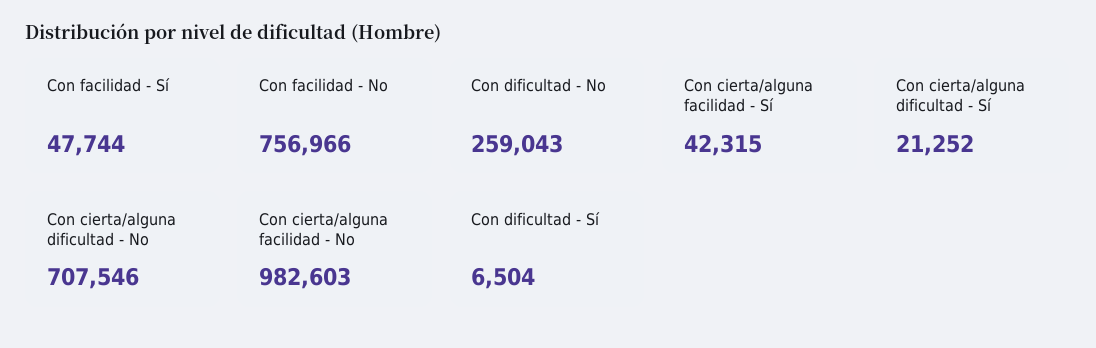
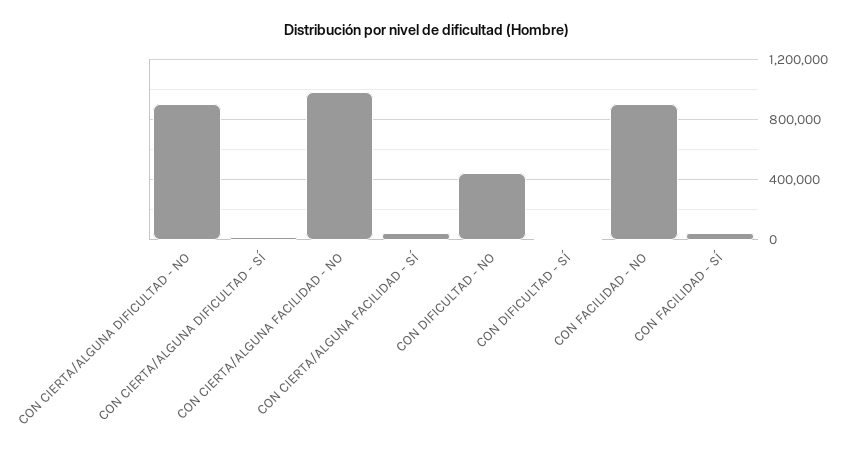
  {
    "Con facilidad - Sí": 47744,
-   "Con facilidad - No": 756966,
+   "Con facilidad - No": 900000,
-   "Con dificultad - No": 259043,
+   "Con dificultad - No": 450000,
    "Con cierta/alguna facilidad - Sí": 42315,
    "Con cierta/alguna dificultad - Sí": 21252,
-   "Con cierta/alguna dificultad - No": 707546,
+   "Con cierta/alguna dificultad - No": 900000,
    "Con cierta/alguna facilidad - No": 982603,
    "Con dificultad - Sí": 6504
  }

